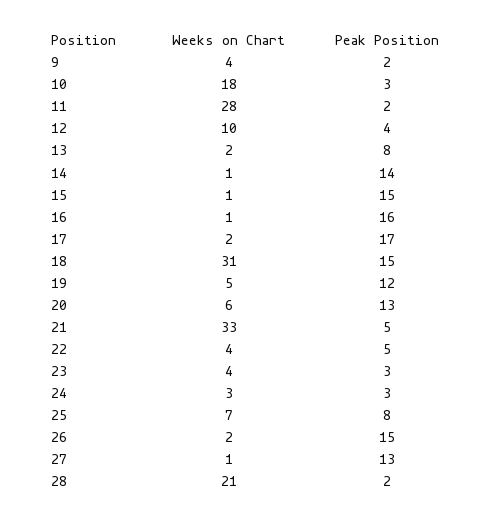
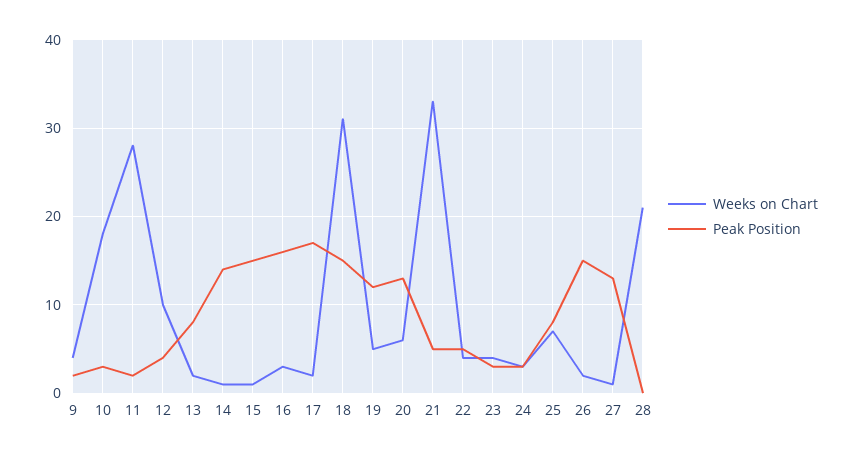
  {
    "Weeks on Chart": {
      "9": 4,
      "10": 18,
      "11": 28,
      "12": 10,
      "13": 2,
      "14": 1,
      "15": 1,
-     "16": 1,
+     "16": 3,
      "17": 2,
      "18": 31,
      "19": 5,
      "20": 6,
      "21": 33,
      "22": 4,
      "23": 4,
      "24": 3,
      "25": 7,
      "26": 2,
      "27": 1,
      "28": 21
    },
    "Peak Position": {
      "9": 2,
      "10": 3,
      "11": 2,
      "12": 4,
      "13": 8,
      "14": 14,
      "15": 15,
      "16": 16,
      "17": 17,
      "18": 15,
      "19": 12,
      "20": 13,
      "21": 5,
      "22": 5,
      "23": 3,
      "24": 3,
      "25": 8,
      "26": 15,
      "27": 13,
-     "28": 2
+     "28": 0
    }
  }

